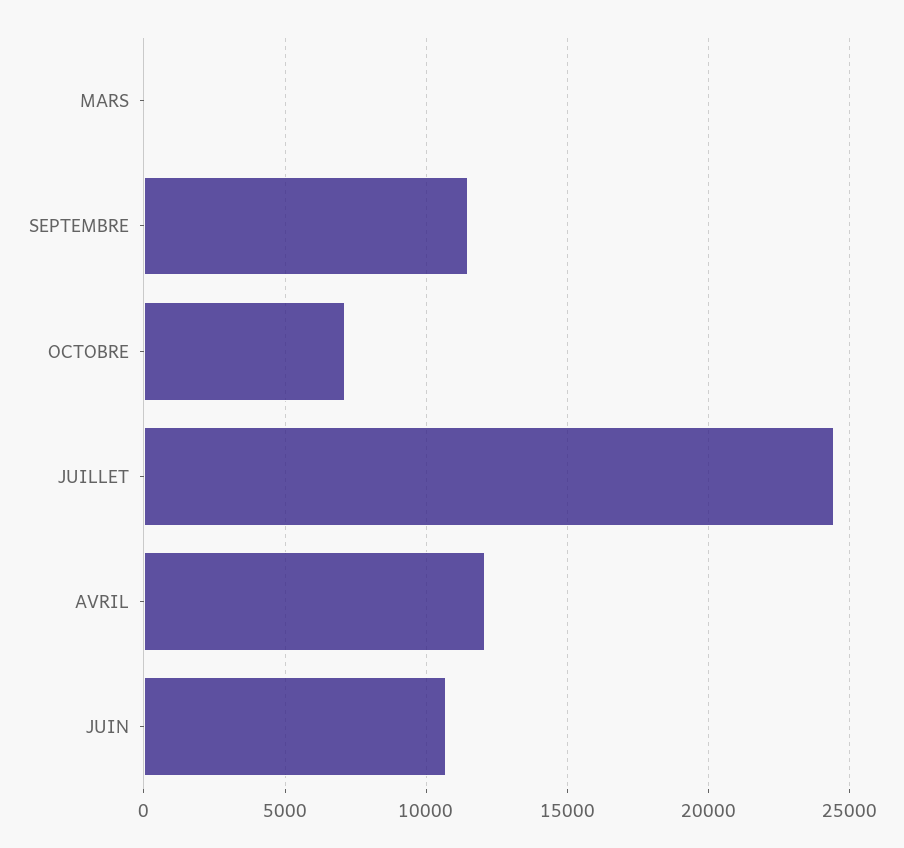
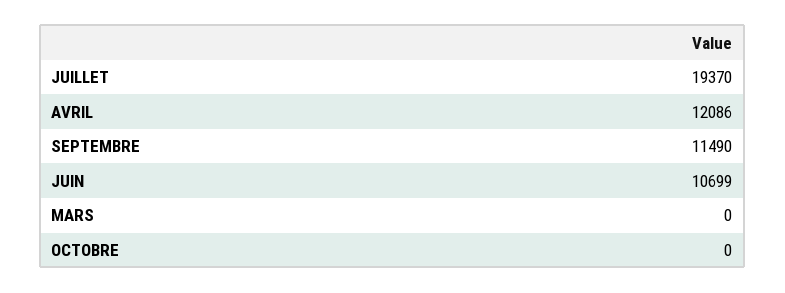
  {
    "MARS": 0,
    "SEPTEMBRE": 11490,
-   "OCTOBRE": 7000,
+   "OCTOBRE": 0,
-   "JUILLET": 24500,
+   "JUILLET": 19370,
    "AVRIL": 12086,
    "JUIN": 10699
  }

